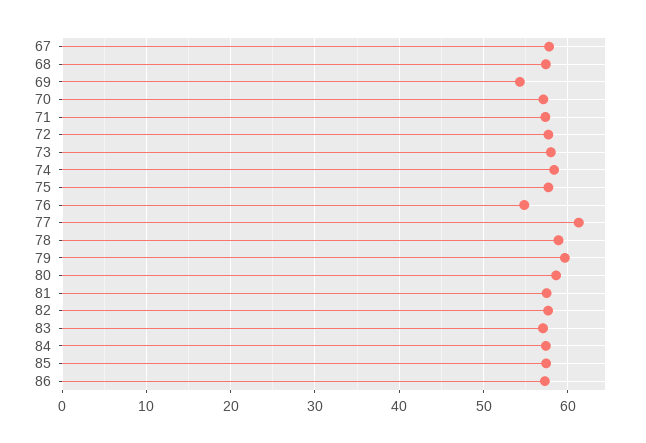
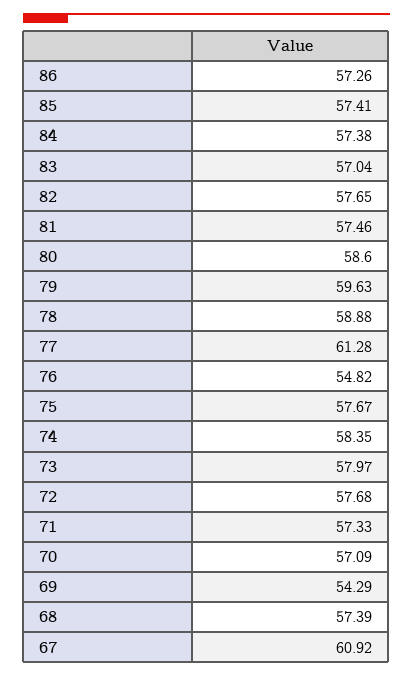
  {
-   "67": 58,
+   "67": 60.92,
    "68": 57.39,
    "69": 54.29,
    "70": 57.09,
    "71": 57.33,
    "72": 57.68,
    "73": 57.97,
    "74": 58.35,
    "75": 57.67,
    "76": 54.82,
    "77": 61.28,
    "78": 58.88,
    "79": 59.63,
    "80": 58.6,
    "81": 57.46,
    "82": 57.65,
    "83": 57.04,
    "84": 57.38,
    "85": 57.41,
    "86": 57.26
  }

